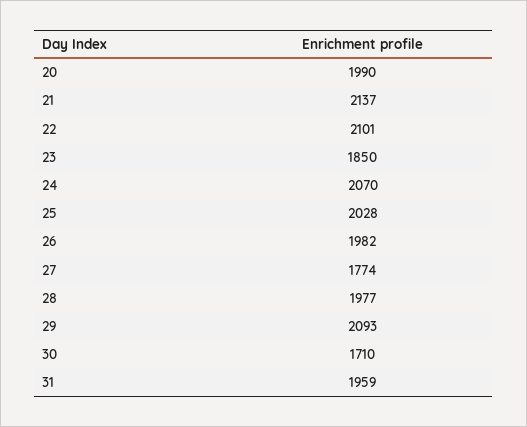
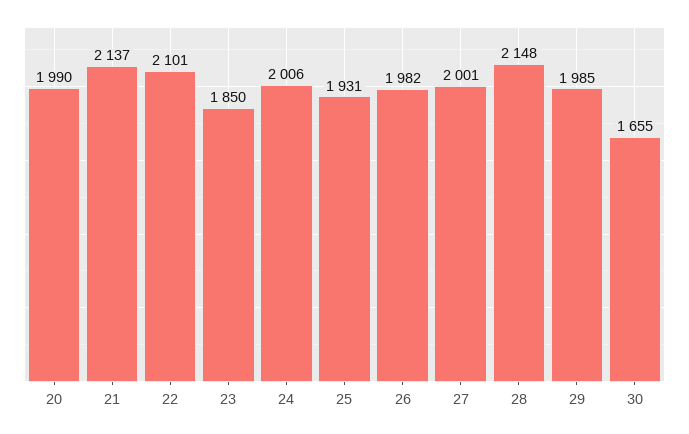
  {
    "20": 1990,
    "21": 2137,
    "22": 2101,
    "23": 1850,
-   "24": 2070,
+   "24": 2006,
-   "25": 2028,
+   "25": 1931,
    "26": 1982,
-   "27": 1774,
+   "27": 2001,
-   "28": 1977,
+   "28": 2148,
-   "29": 2093,
+   "29": 1985,
-   "30": 1710,
+   "30": 1655
-   "31": 1959
  }

